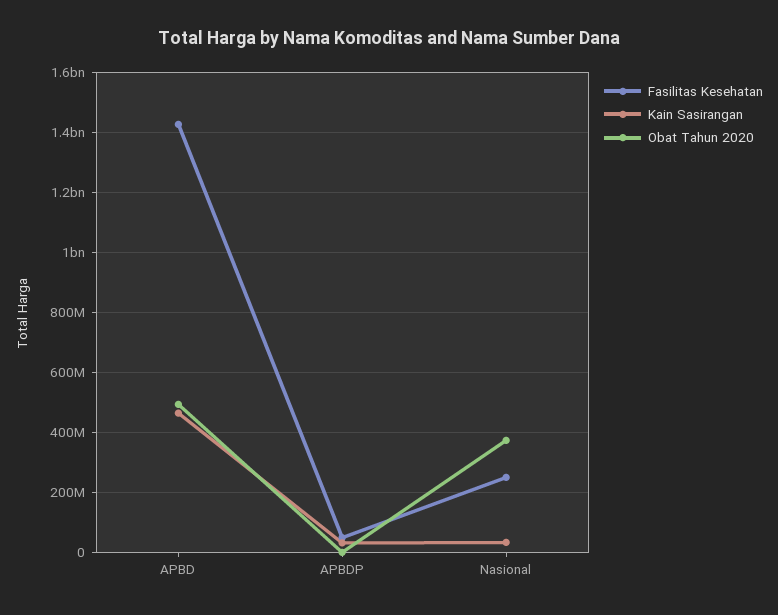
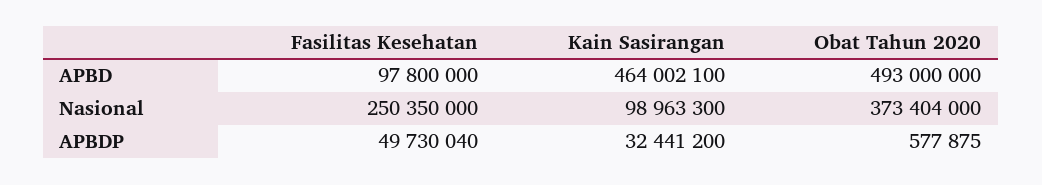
  {
    "Fasilitas Kesehatan": {
-     "APBD": 1420000000,
+     "APBD": 97800000,
      "APBDP": 49730040,
      "Nasional": 250350000
    },
    "Kain Sasirangan": {
      "APBD": 464002100,
      "APBDP": 32441200,
-     "Nasional": 40000000
+     "Nasional": 98963300
    },
    "Obat Tahun 2020": {
      "APBD": 493000000,
      "APBDP": 577875,
      "Nasional": 373404000
    }
  }

